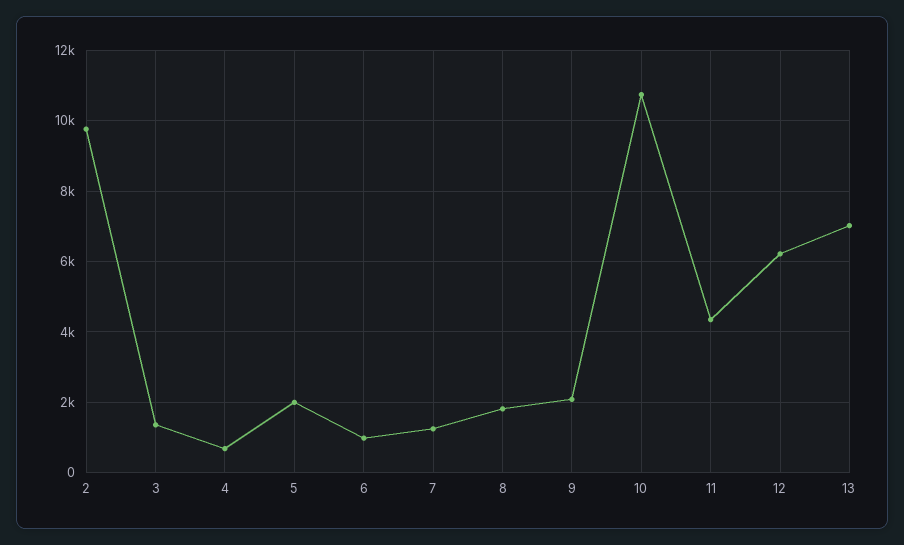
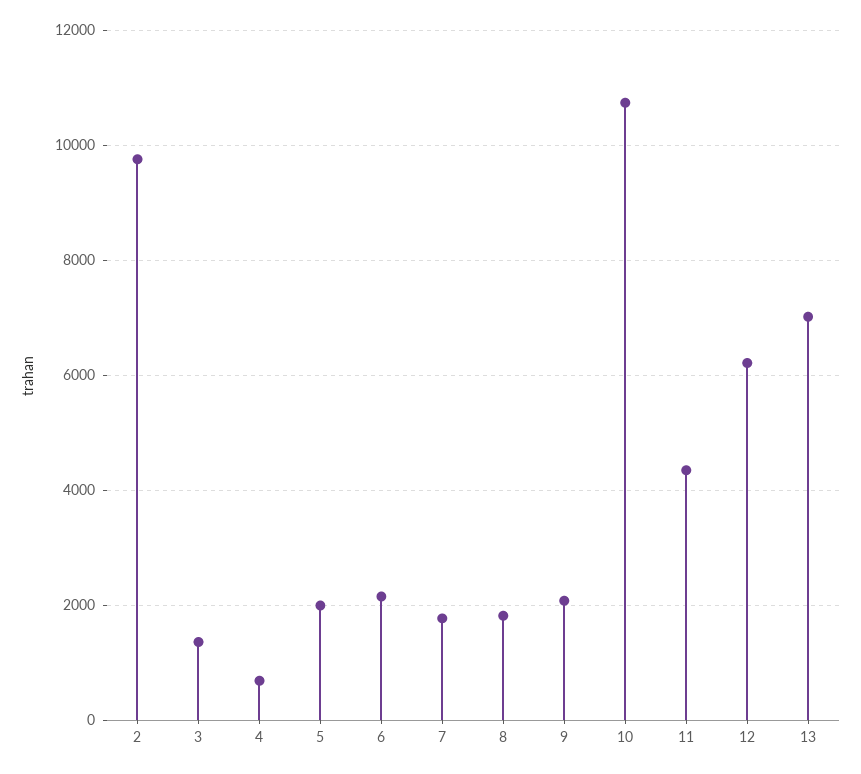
  {
    "2": 9800,
    "3": 1400,
    "4": 600,
    "5": 2000,
-   "6": 1000,
+   "6": 2200,
-   "7": 1200,
+   "7": 1800,
    "8": 1800,
    "9": 2000,
    "10": 10800,
    "11": 4400,
    "12": 6200,
    "13": 7000
  }

